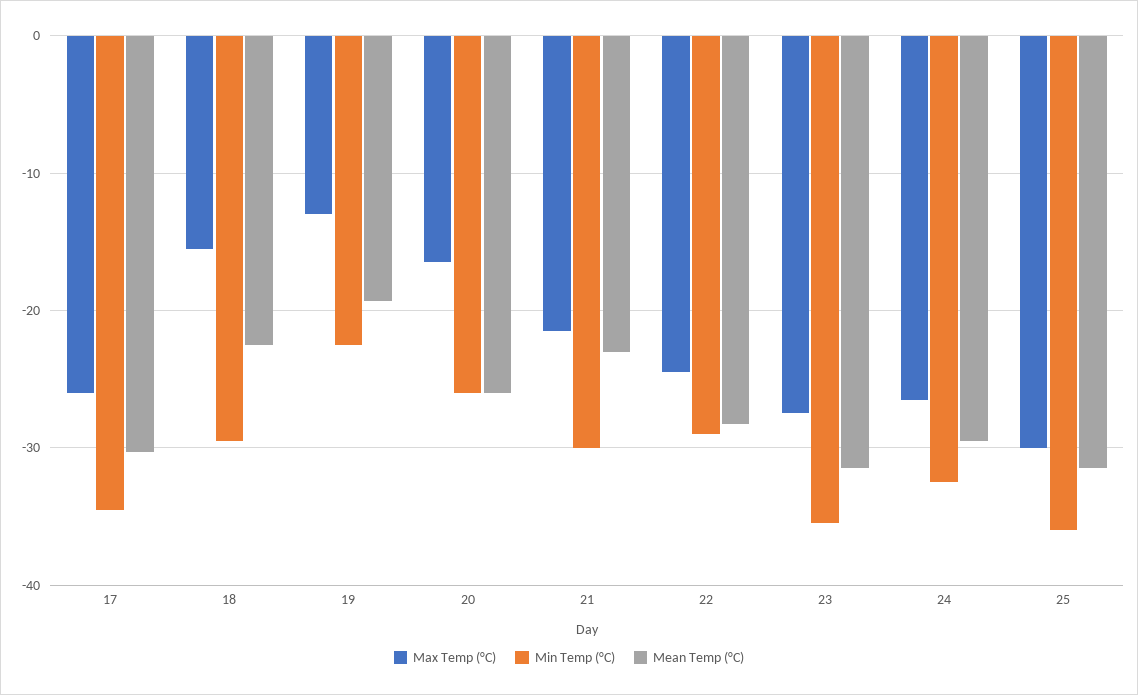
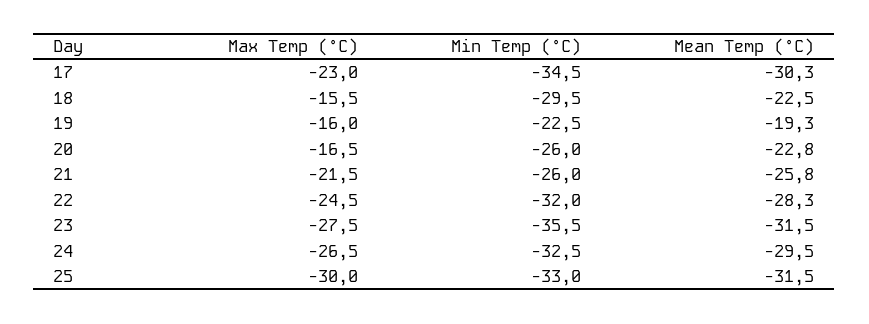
  {
    "Max Temp (°C)": {
-     "17": -26,
+     "17": -23,
      "18": -15.5,
-     "19": -13,
+     "19": -16,
      "20": -16.5,
      "21": -21.5,
      "22": -24.5,
      "23": -27.5,
      "24": -26.5,
      "25": -30
    },
    "Min Temp (°C)": {
      "17": -34.5,
      "18": -29.5,
      "19": -22.5,
      "20": -26,
-     "21": -30,
+     "21": -26,
-     "22": -29,
+     "22": -32,
      "23": -35.5,
      "24": -32.5,
-     "25": -36
+     "25": -33
    },
    "Mean Temp (°C)": {
      "17": -30.3,
      "18": -22.5,
      "19": -19.3,
-     "20": -26,
+     "20": -22.8,
-     "21": -23,
+     "21": -25.8,
      "22": -28.3,
      "23": -31.5,
      "24": -29.5,
      "25": -31.5
    }
  }

